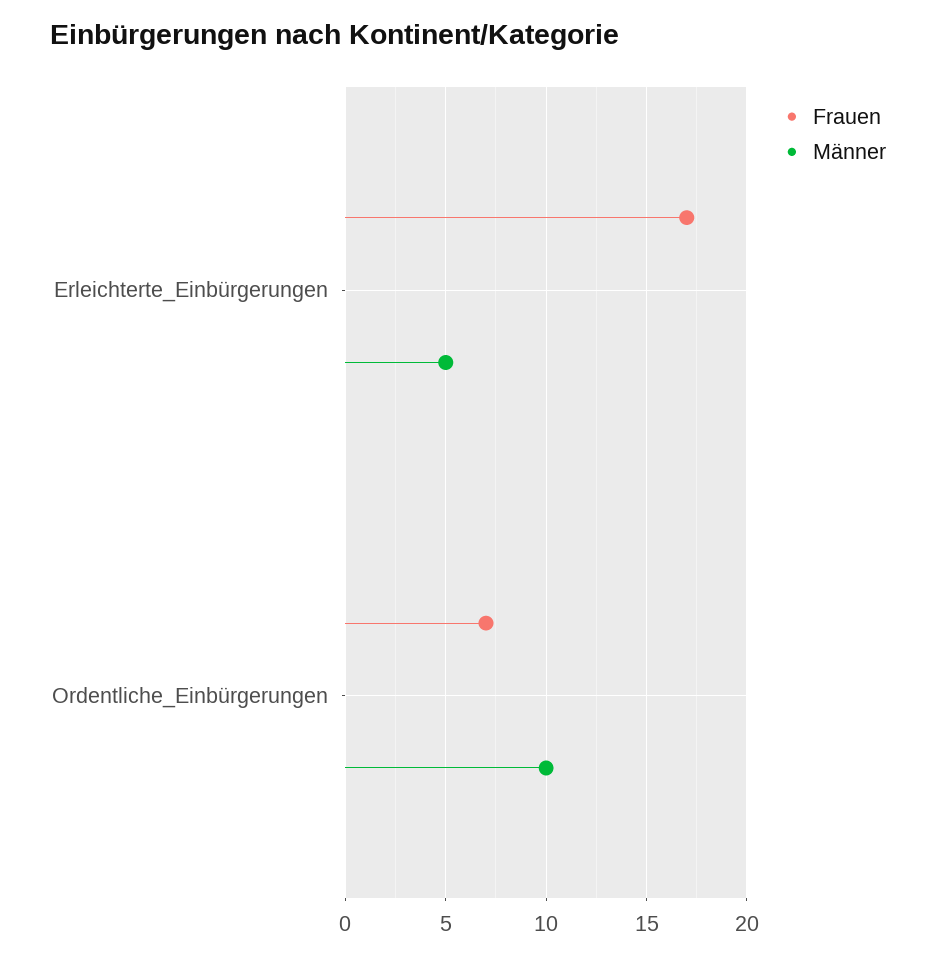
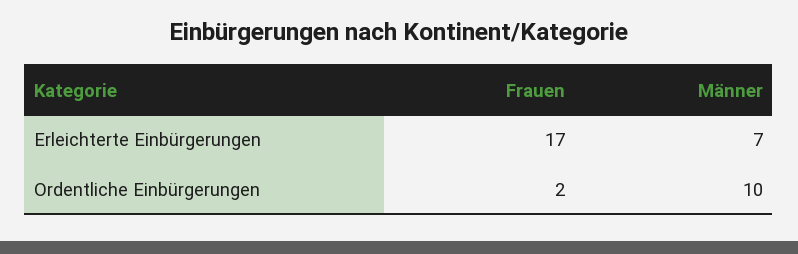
  {
    "Frauen": {
      "Erleichterte_Einbürgerungen": 17,
-     "Ordentliche_Einbürgerungen": 7
+     "Ordentliche_Einbürgerungen": 2
    },
    "Männer": {
-     "Erleichterte_Einbürgerungen": 5,
+     "Erleichterte_Einbürgerungen": 7,
      "Ordentliche_Einbürgerungen": 10
    }
  }

